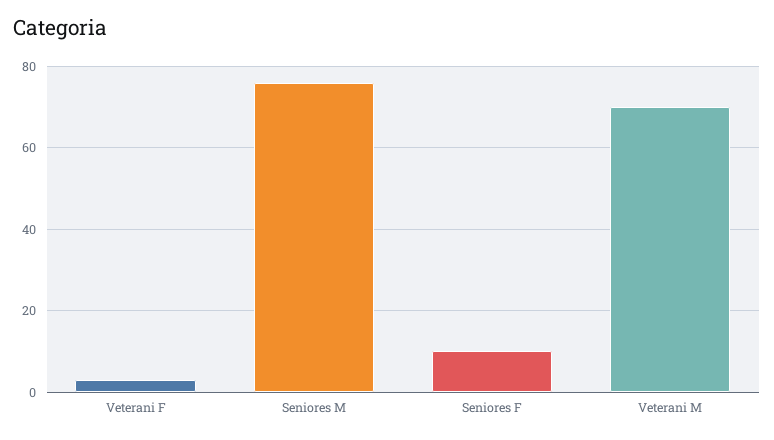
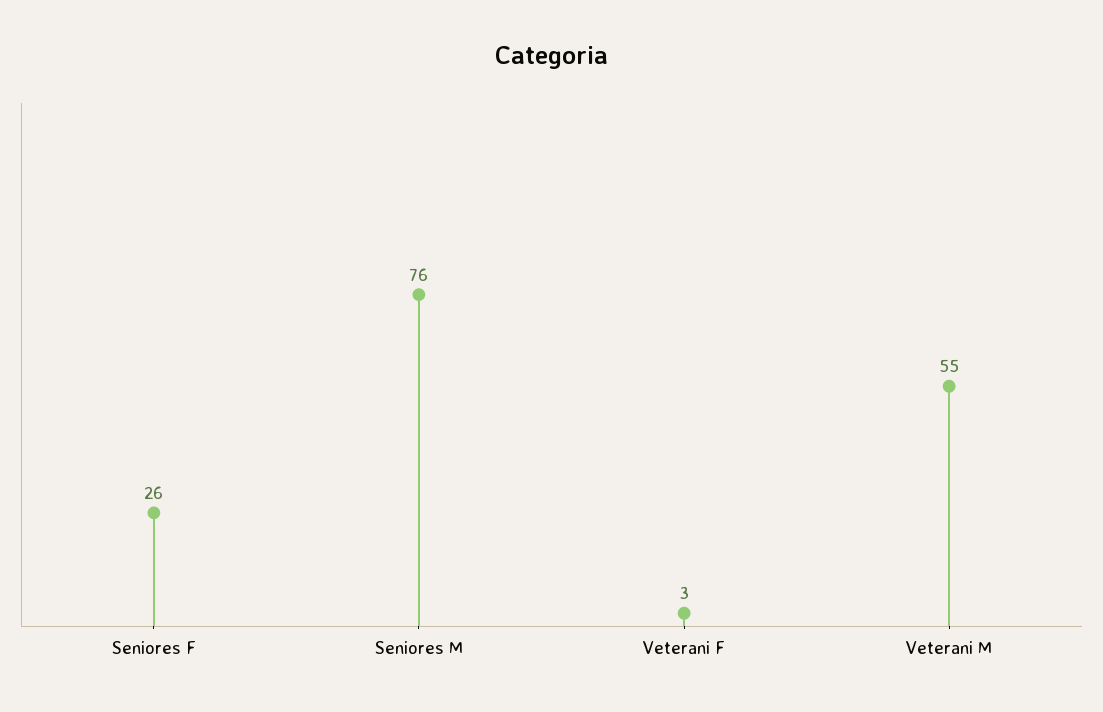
  {
    "Veterani F": 3,
    "Seniores M": 76,
-   "Seniores F": 10,
+   "Seniores F": 26,
-   "Veterani M": 70
+   "Veterani M": 55
  }

